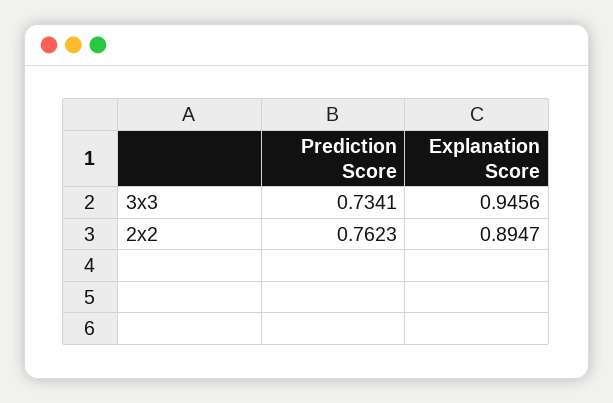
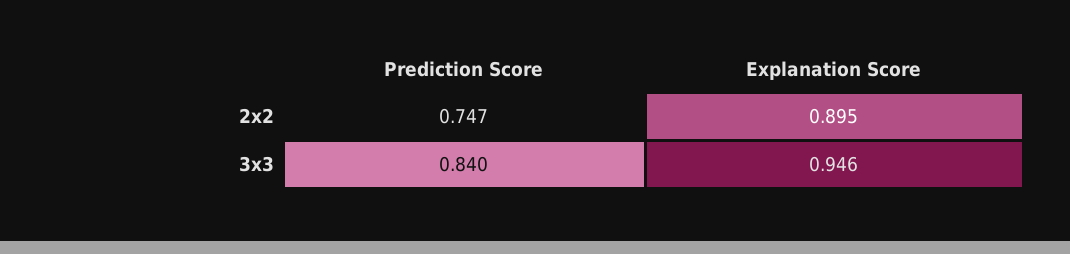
  {
    "Prediction Score": {
-     "3x3": 0.7341,
+     "3x3": 0.84,
-     "2x2": 0.7623
+     "2x2": 0.747
    },
    "Explanation Score": {
      "3x3": 0.9456,
      "2x2": 0.8947
    }
  }

